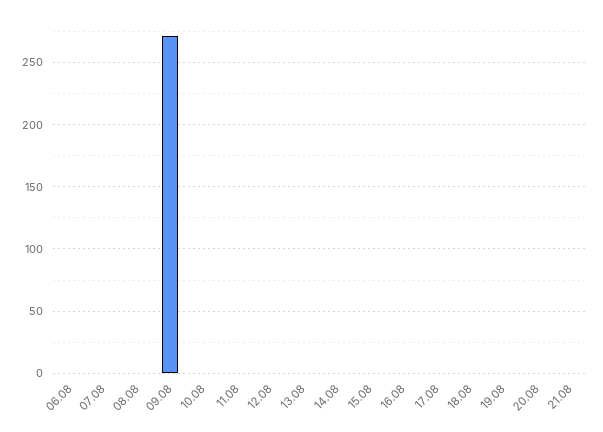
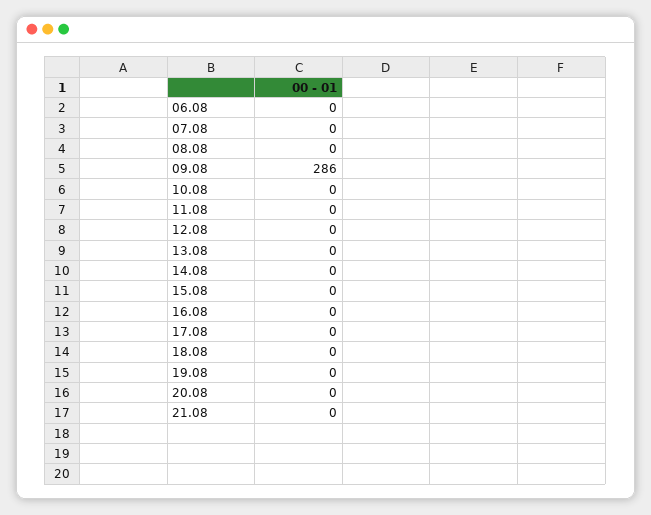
  {
    "06.08": 0,
    "07.08": 0,
    "08.08": 0,
-   "09.08": 270,
+   "09.08": 286,
    "10.08": 0,
    "11.08": 0,
    "12.08": 0,
    "13.08": 0,
    "14.08": 0,
    "15.08": 0,
    "16.08": 0,
    "17.08": 0,
    "18.08": 0,
    "19.08": 0,
    "20.08": 0,
    "21.08": 0
  }

